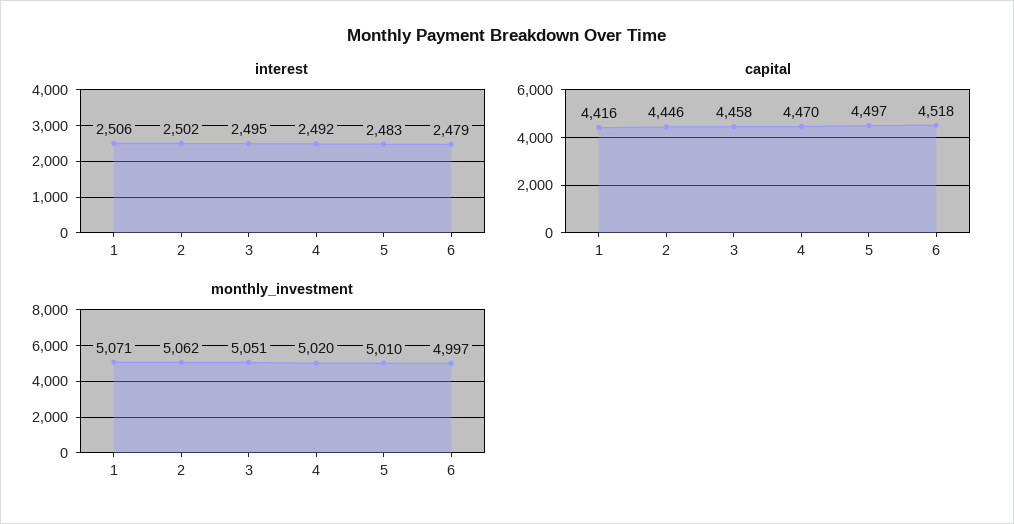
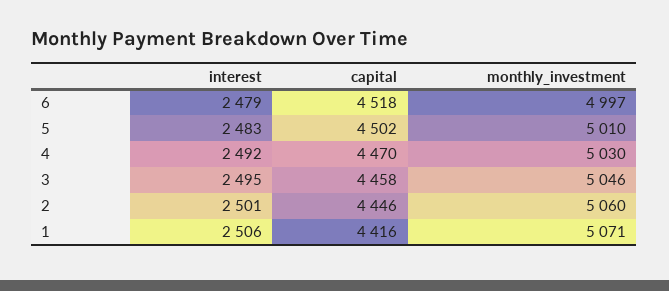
  {
    "interest": {
      "1": 2506,
-     "2": 2502,
+     "2": 2501,
      "3": 2495,
      "4": 2492,
      "5": 2483,
      "6": 2479
    },
    "capital": {
      "1": 4416,
      "2": 4446,
      "3": 4458,
      "4": 4470,
-     "5": 4497,
+     "5": 4502,
      "6": 4518
    },
    "monthly_investment": {
      "1": 5071,
-     "2": 5062,
+     "2": 5060,
-     "3": 5051,
+     "3": 5046,
-     "4": 5020,
+     "4": 5030,
      "5": 5010,
      "6": 4997
    }
  }

